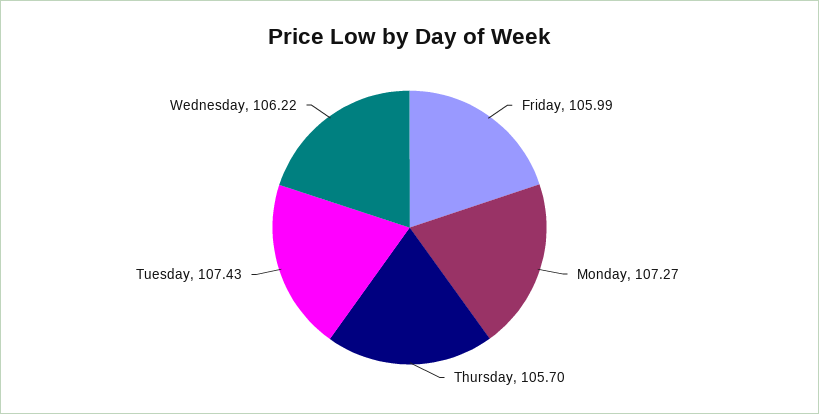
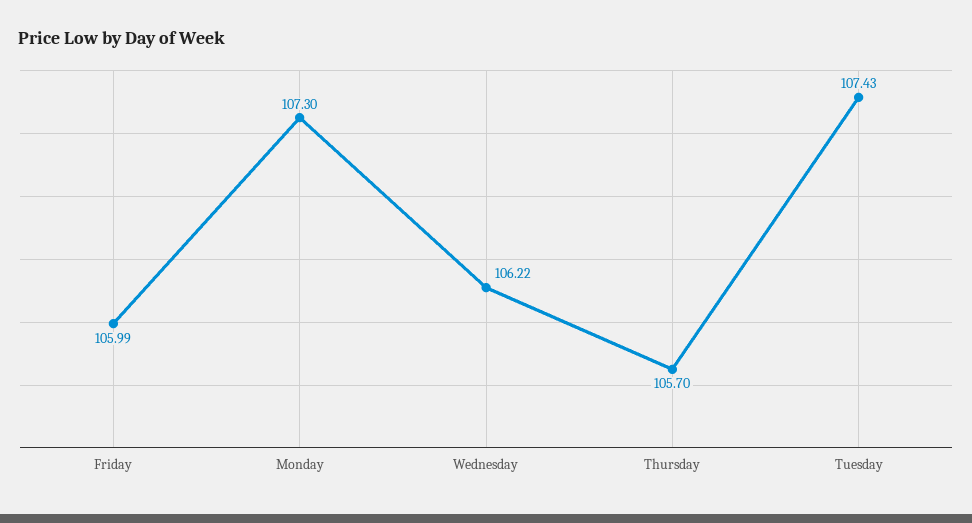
  {
    "Friday": 105.99,
-   "Monday": 107.27,
+   "Monday": 107.3,
    "Thursday": 105.7,
    "Tuesday": 107.43,
    "Wednesday": 106.22
  }

